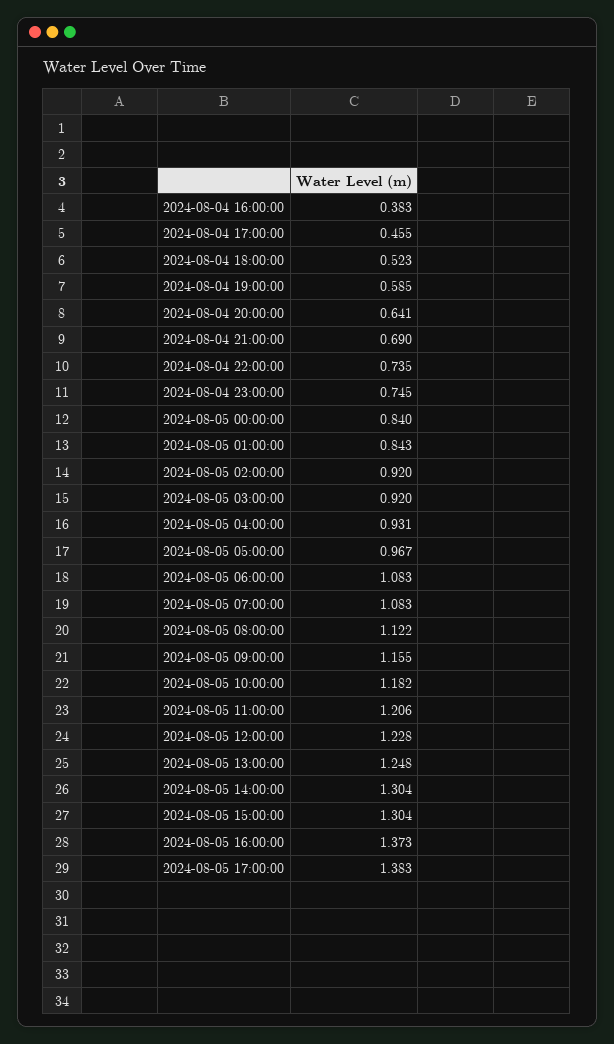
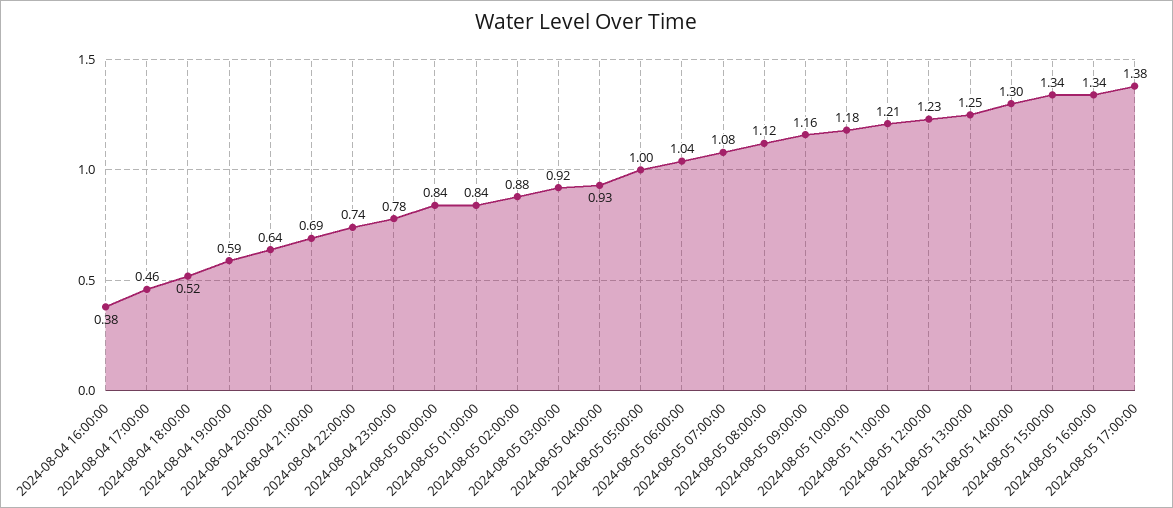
  {
    "2024-08-04 16:00:00": 0.383,
    "2024-08-04 17:00:00": 0.455,
    "2024-08-04 18:00:00": 0.523,
    "2024-08-04 19:00:00": 0.585,
    "2024-08-04 20:00:00": 0.641,
    "2024-08-04 21:00:00": 0.69,
    "2024-08-04 22:00:00": 0.735,
-   "2024-08-04 23:00:00": 0.745,
+   "2024-08-04 23:00:00": 0.78,
    "2024-08-05 00:00:00": 0.84,
    "2024-08-05 01:00:00": 0.843,
-   "2024-08-05 02:00:00": 0.92,
+   "2024-08-05 02:00:00": 0.88,
    "2024-08-05 03:00:00": 0.92,
    "2024-08-05 04:00:00": 0.931,
-   "2024-08-05 05:00:00": 0.967,
+   "2024-08-05 05:00:00": 1,
-   "2024-08-05 06:00:00": 1.083,
+   "2024-08-05 06:00:00": 1.04,
    "2024-08-05 07:00:00": 1.083,
    "2024-08-05 08:00:00": 1.122,
    "2024-08-05 09:00:00": 1.155,
    "2024-08-05 10:00:00": 1.182,
    "2024-08-05 11:00:00": 1.206,
    "2024-08-05 12:00:00": 1.228,
    "2024-08-05 13:00:00": 1.248,
    "2024-08-05 14:00:00": 1.304,
-   "2024-08-05 15:00:00": 1.304,
+   "2024-08-05 15:00:00": 1.34,
-   "2024-08-05 16:00:00": 1.373,
+   "2024-08-05 16:00:00": 1.34,
    "2024-08-05 17:00:00": 1.383
  }

